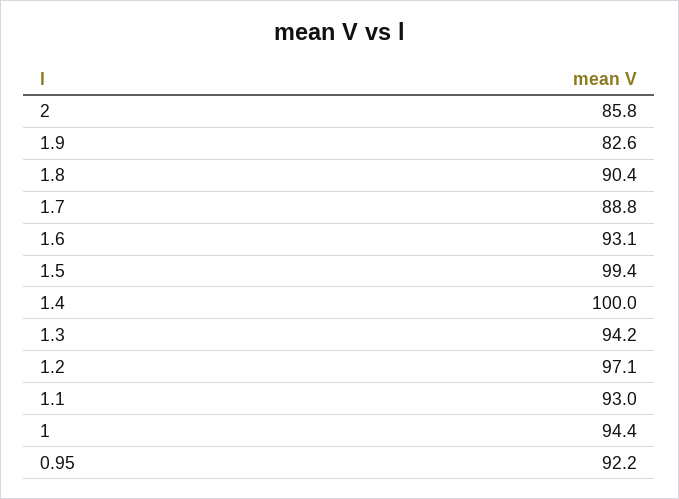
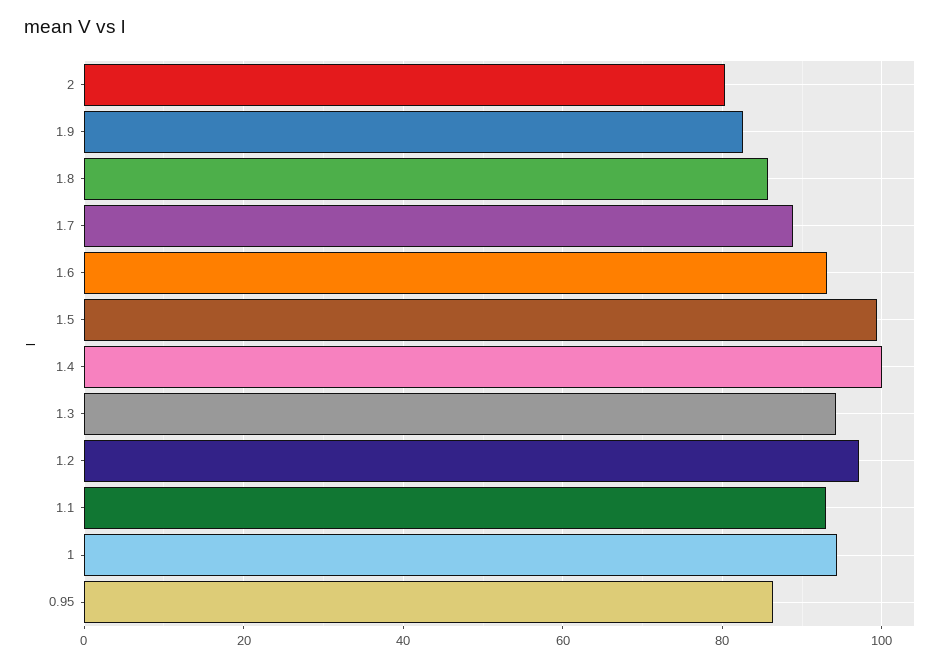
  {
-   "2": 85.8,
+   "2": 80,
    "1.9": 82.6,
-   "1.8": 90.4,
+   "1.8": 86,
    "1.7": 88.8,
    "1.6": 93.1,
    "1.5": 99.4,
    "1.4": 100,
    "1.3": 94.2,
    "1.2": 97.1,
    "1.1": 93,
    "1": 94.4,
-   "0.95": 92.2
+   "0.95": 86
  }

